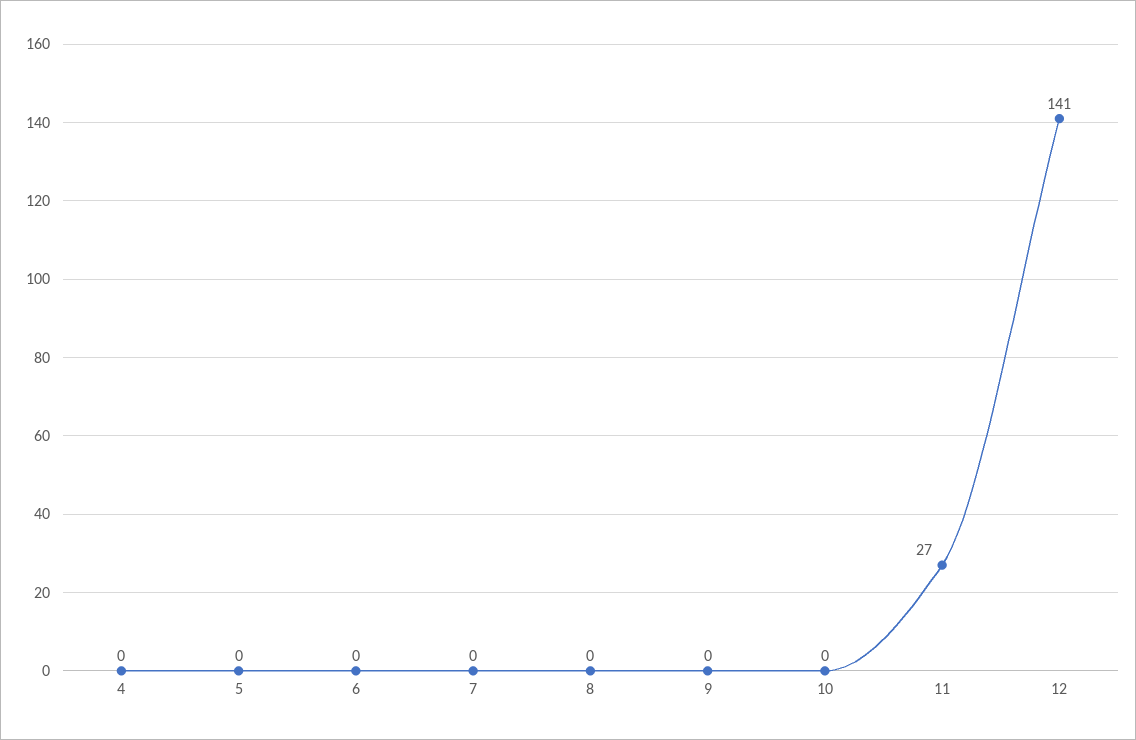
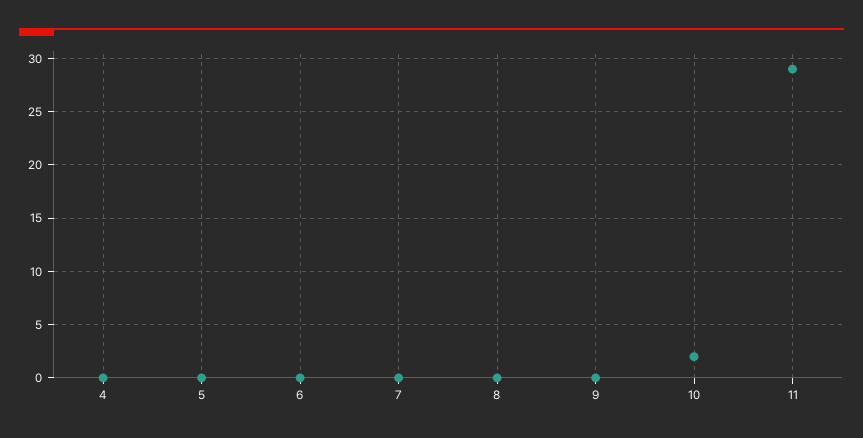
  {
    "4": 0,
    "5": 0,
    "6": 0,
    "7": 0,
    "8": 0,
    "9": 0,
-   "10": 0,
+   "10": 2,
-   "11": 27,
+   "11": 29
-   "12": 141
  }

